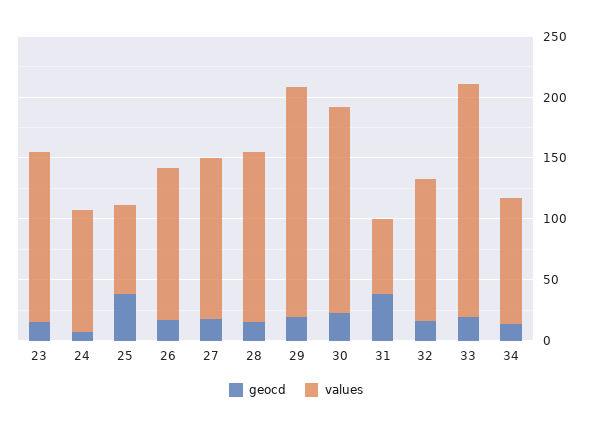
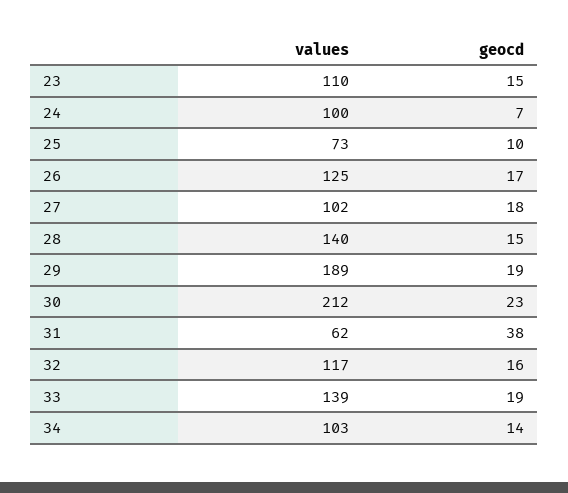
  {
    "geocd": {
      "23": 15,
      "24": 7,
-     "25": 40,
+     "25": 10,
      "26": 17,
      "27": 18,
      "28": 15,
      "29": 19,
      "30": 23,
      "31": 38,
      "32": 16,
      "33": 19,
      "34": 14
    },
    "values": {
-     "23": 140,
+     "23": 110,
      "24": 100,
      "25": 73,
      "26": 125,
-     "27": 130,
+     "27": 102,
      "28": 140,
      "29": 189,
-     "30": 170,
+     "30": 212,
      "31": 62,
      "32": 117,
-     "33": 190,
+     "33": 139,
      "34": 103
    }
  }

